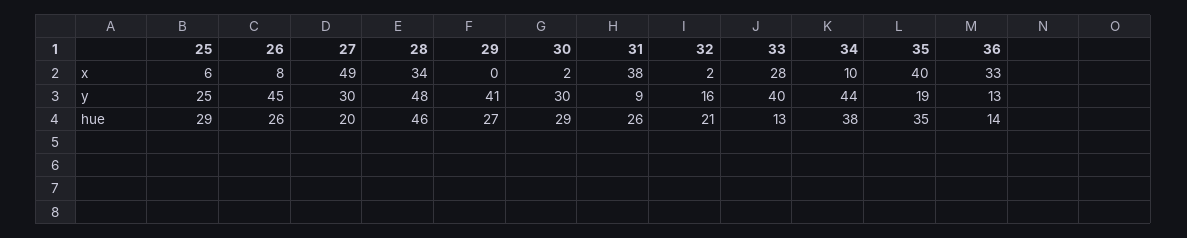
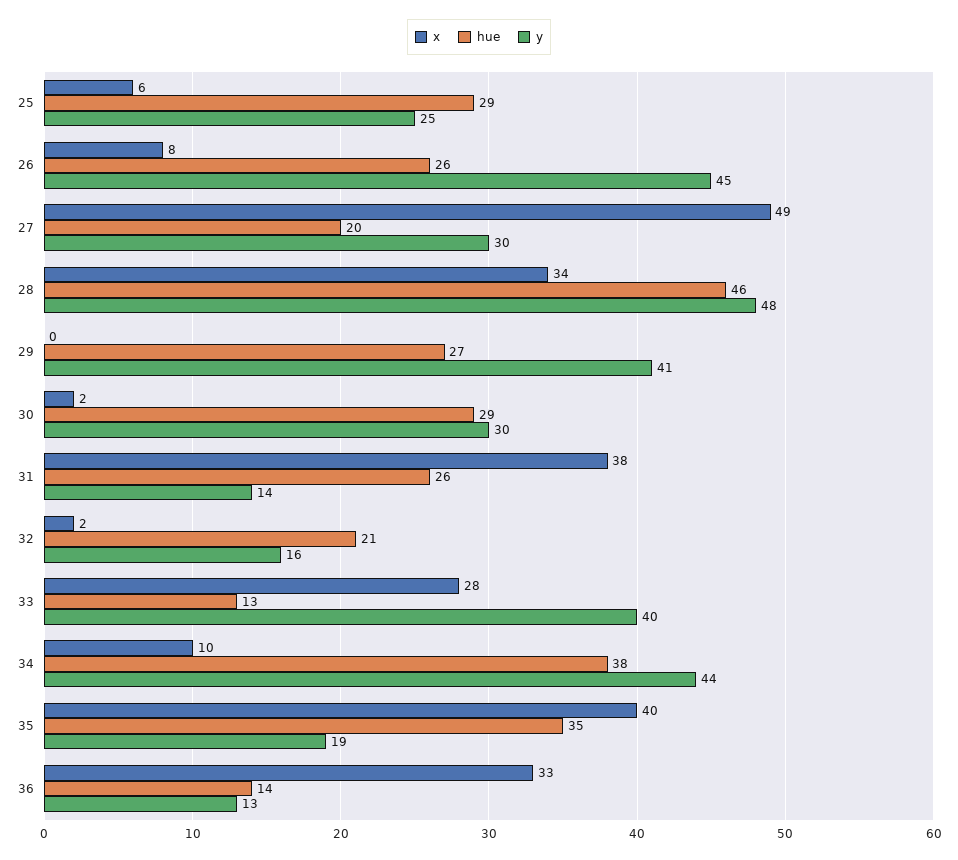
  {
    "x": {
      "25": 6,
      "26": 8,
      "27": 49,
      "28": 34,
      "29": 0,
      "30": 2,
      "31": 38,
      "32": 2,
      "33": 28,
      "34": 10,
      "35": 40,
      "36": 33
    },
    "y": {
      "25": 25,
      "26": 45,
      "27": 30,
      "28": 48,
      "29": 41,
      "30": 30,
-     "31": 9,
+     "31": 14,
      "32": 16,
      "33": 40,
      "34": 44,
      "35": 19,
      "36": 13
    },
    "hue": {
      "25": 29,
      "26": 26,
      "27": 20,
      "28": 46,
      "29": 27,
      "30": 29,
      "31": 26,
      "32": 21,
      "33": 13,
      "34": 38,
      "35": 35,
      "36": 14
    }
  }

